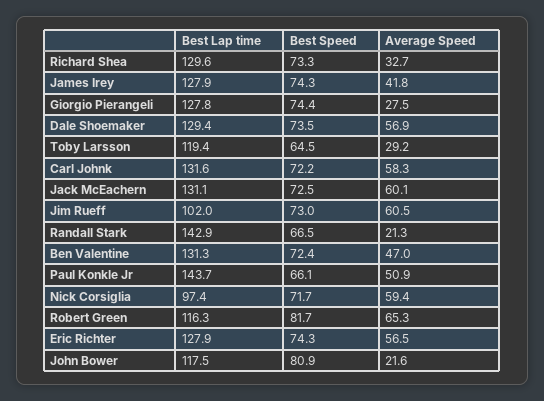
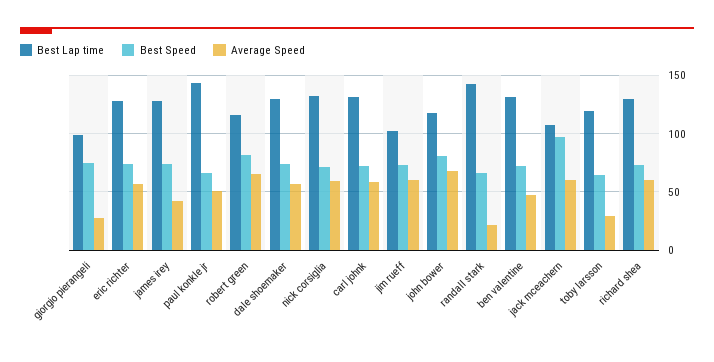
  {
    "Best Lap time": {
      "Richard Shea": 129.6,
      "James Irey": 127.9,
-     "Giorgio Pierangeli": 127.8,
+     "Giorgio Pierangeli": 100,
      "Dale Shoemaker": 129.4,
      "Toby Larsson": 119.4,
      "Carl Johnk": 131.6,
-     "Jack McEachern": 131.1,
+     "Jack McEachern": 110,
      "Jim Rueff": 102,
      "Randall Stark": 142.9,
      "Ben Valentine": 131.3,
      "Paul Konkle Jr": 143.7,
-     "Nick Corsiglia": 97.4,
+     "Nick Corsiglia": 130,
      "Robert Green": 116.3,
      "Eric Richter": 127.9,
      "John Bower": 117.5
    },
    "Best Speed": {
      "Richard Shea": 73.3,
      "James Irey": 74.3,
      "Giorgio Pierangeli": 74.4,
      "Dale Shoemaker": 73.5,
      "Toby Larsson": 64.5,
      "Carl Johnk": 72.2,
-     "Jack McEachern": 72.5,
+     "Jack McEachern": 100,
      "Jim Rueff": 73,
      "Randall Stark": 66.5,
      "Ben Valentine": 72.4,
      "Paul Konkle Jr": 66.1,
      "Nick Corsiglia": 71.7,
      "Robert Green": 81.7,
      "Eric Richter": 74.3,
      "John Bower": 80.9
    },
    "Average Speed": {
-     "Richard Shea": 32.7,
+     "Richard Shea": 60,
      "James Irey": 41.8,
      "Giorgio Pierangeli": 27.5,
      "Dale Shoemaker": 56.9,
      "Toby Larsson": 29.2,
      "Carl Johnk": 58.3,
      "Jack McEachern": 60.1,
      "Jim Rueff": 60.5,
      "Randall Stark": 21.3,
      "Ben Valentine": 47,
      "Paul Konkle Jr": 50.9,
      "Nick Corsiglia": 59.4,
      "Robert Green": 65.3,
      "Eric Richter": 56.5,
-     "John Bower": 21.6
+     "John Bower": 70
    }
  }

